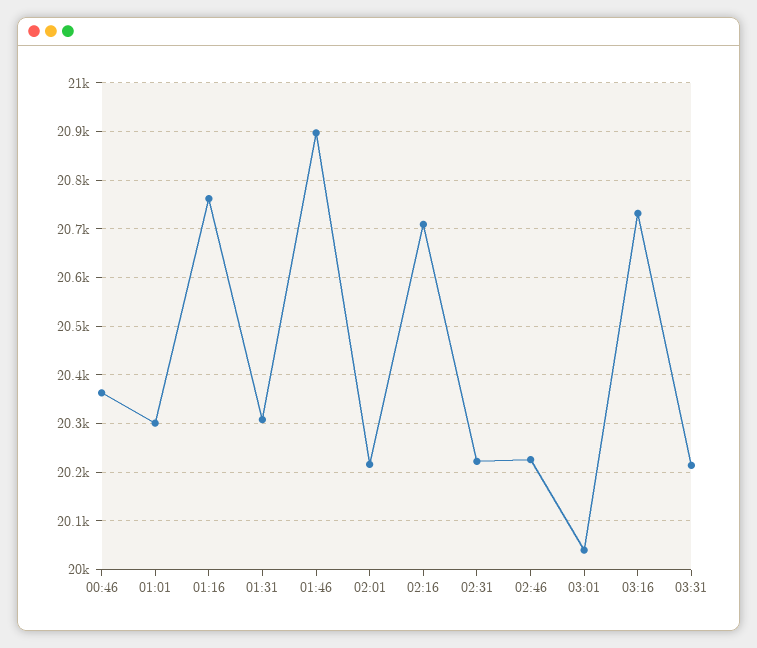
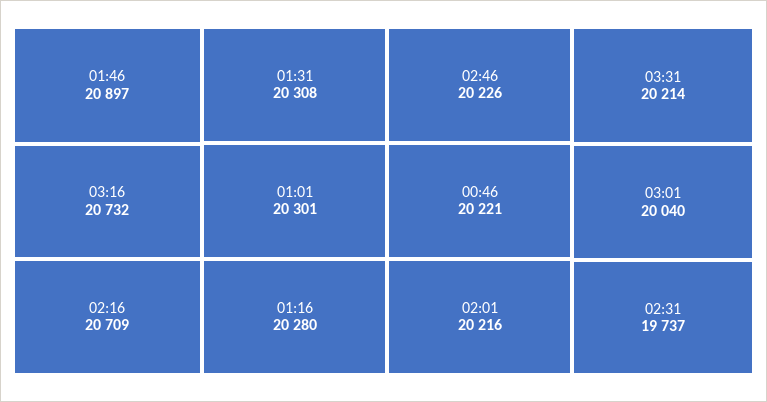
  {
-   "00:46": 20360,
+   "00:46": 20221,
    "01:01": 20301,
-   "01:16": 20760,
+   "01:16": 20280,
    "01:31": 20308,
    "01:46": 20897,
    "02:01": 20216,
    "02:16": 20709,
-   "02:31": 20220,
+   "02:31": 19737,
    "02:46": 20226,
    "03:01": 20040,
    "03:16": 20732,
    "03:31": 20214
  }

